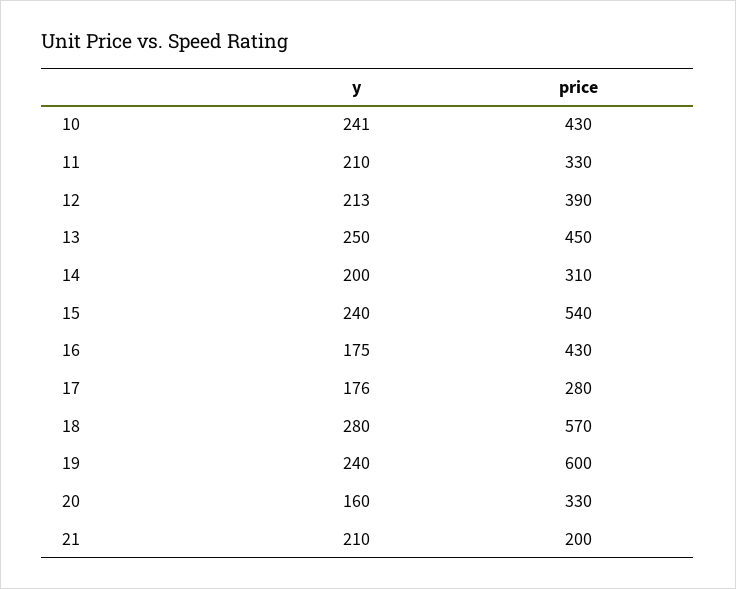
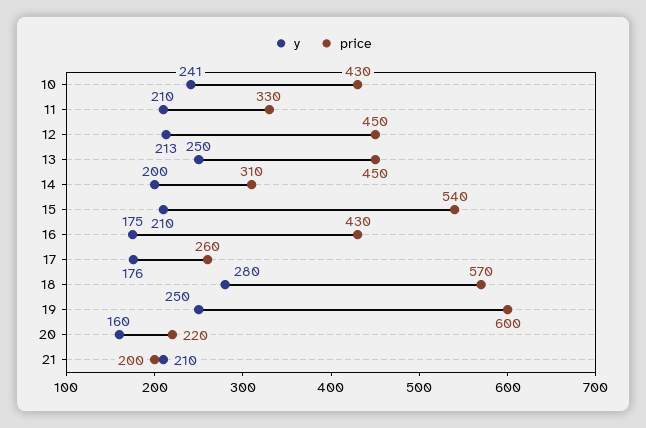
  {
    "y": {
      "10": 241,
      "11": 210,
      "12": 213,
      "13": 250,
      "14": 200,
-     "15": 240,
+     "15": 210,
      "16": 175,
      "17": 176,
      "18": 280,
-     "19": 240,
+     "19": 250,
      "20": 160,
      "21": 210
    },
    "price": {
      "10": 430,
      "11": 330,
-     "12": 390,
+     "12": 450,
      "13": 450,
      "14": 310,
      "15": 540,
      "16": 430,
-     "17": 280,
+     "17": 260,
      "18": 570,
      "19": 600,
-     "20": 330,
+     "20": 220,
      "21": 200
    }
  }

